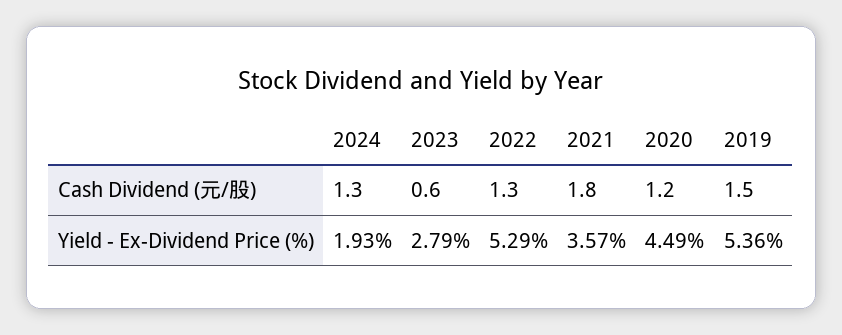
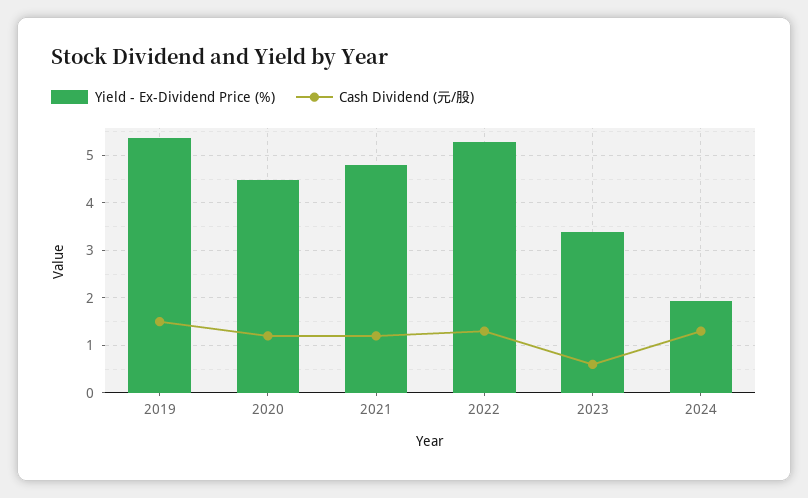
  {
    "Cash Dividend (元/股)": {
      "2024": 1.3,
      "2023": 0.6,
      "2022": 1.3,
-     "2021": 1.8,
+     "2021": 1.2,
      "2020": 1.2,
      "2019": 1.5
    },
    "Yield - Ex-Dividend Price (%)": {
      "2024": 1.93,
-     "2023": 2.79,
+     "2023": 3.4,
      "2022": 5.29,
-     "2021": 3.57,
+     "2021": 4.8,
      "2020": 4.49,
      "2019": 5.36
    }
  }

